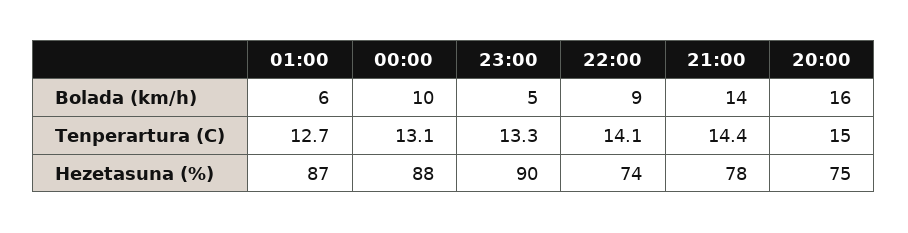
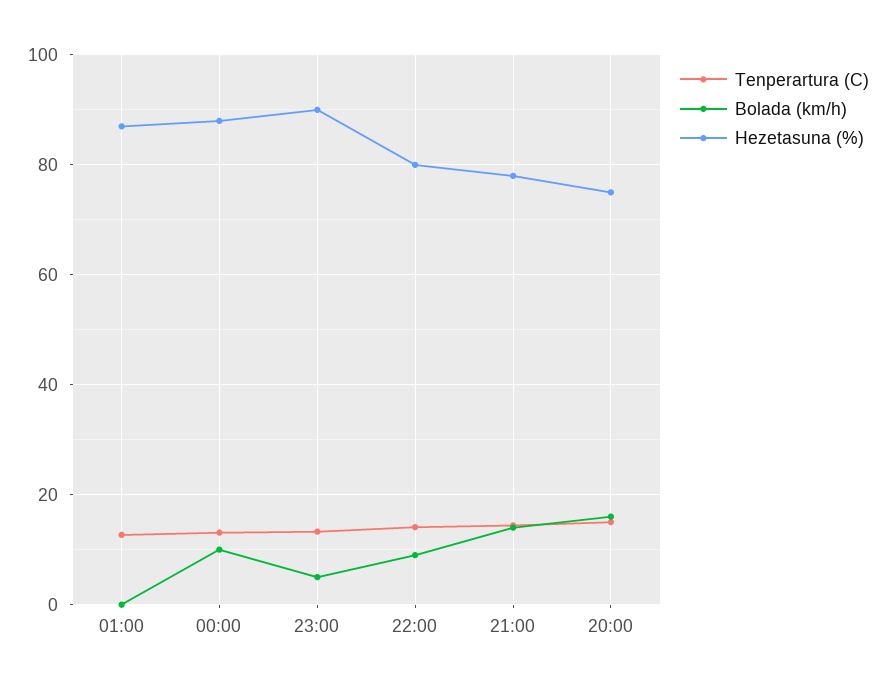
  {
    "Bolada (km/h)": {
-     "01:00": 6,
+     "01:00": 0,
      "00:00": 10,
      "23:00": 5,
      "22:00": 9,
      "21:00": 14,
      "20:00": 16
    },
    "Tenperartura (C)": {
      "01:00": 12.7,
      "00:00": 13.1,
      "23:00": 13.3,
      "22:00": 14.1,
      "21:00": 14.4,
      "20:00": 15
    },
    "Hezetasuna (%)": {
      "01:00": 87,
      "00:00": 88,
      "23:00": 90,
-     "22:00": 74,
+     "22:00": 80,
      "21:00": 78,
      "20:00": 75
    }
  }

